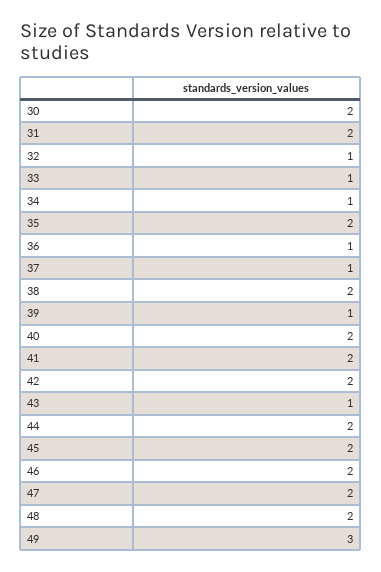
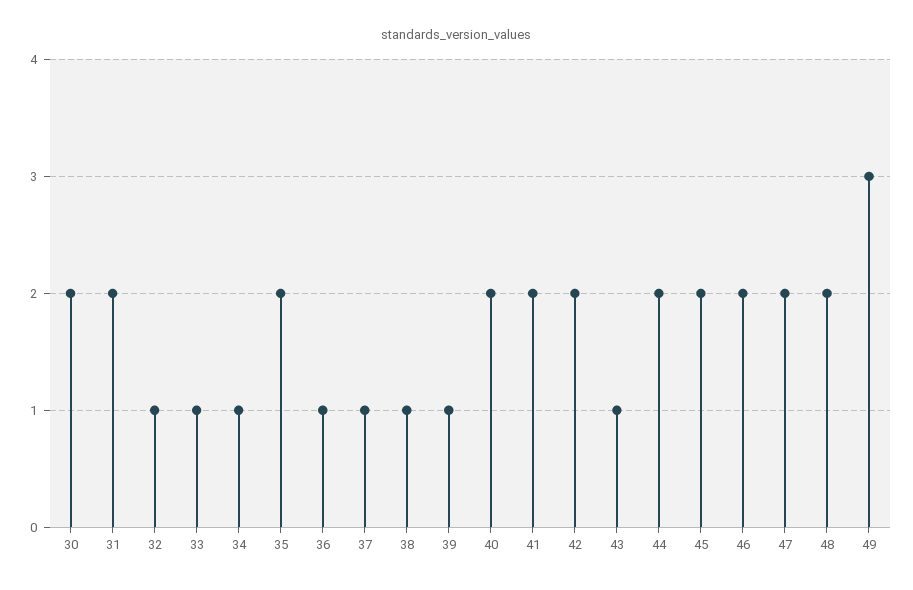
  {
    "30": 2,
    "31": 2,
    "32": 1,
    "33": 1,
    "34": 1,
    "35": 2,
    "36": 1,
    "37": 1,
-   "38": 2,
+   "38": 1,
    "39": 1,
    "40": 2,
    "41": 2,
    "42": 2,
    "43": 1,
    "44": 2,
    "45": 2,
    "46": 2,
    "47": 2,
    "48": 2,
    "49": 3
  }

